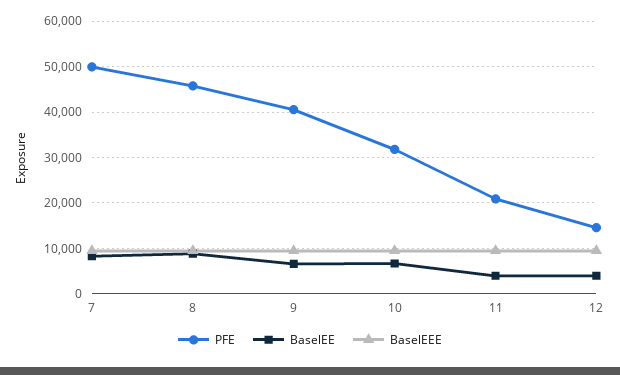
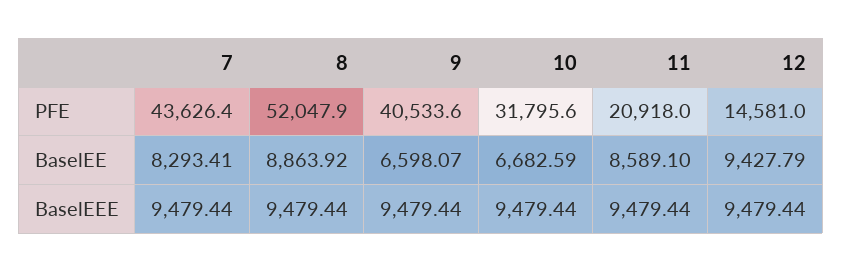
  {
    "PFE": {
-     "7": 50000,
+     "7": 43626.4,
-     "8": 46000,
+     "8": 52047.9,
      "9": 40533.6,
      "10": 31795.6,
      "11": 20918,
      "12": 14581
    },
    "BaselEE": {
      "7": 8293.41,
      "8": 8863.92,
      "9": 6598.07,
      "10": 6682.59,
-     "11": 4000,
+     "11": 8589.1,
-     "12": 4000
+     "12": 9427.79
    },
    "BaselEEE": {
      "7": 9479.44,
      "8": 9479.44,
      "9": 9479.44,
      "10": 9479.44,
      "11": 9479.44,
      "12": 9479.44
    }
  }

